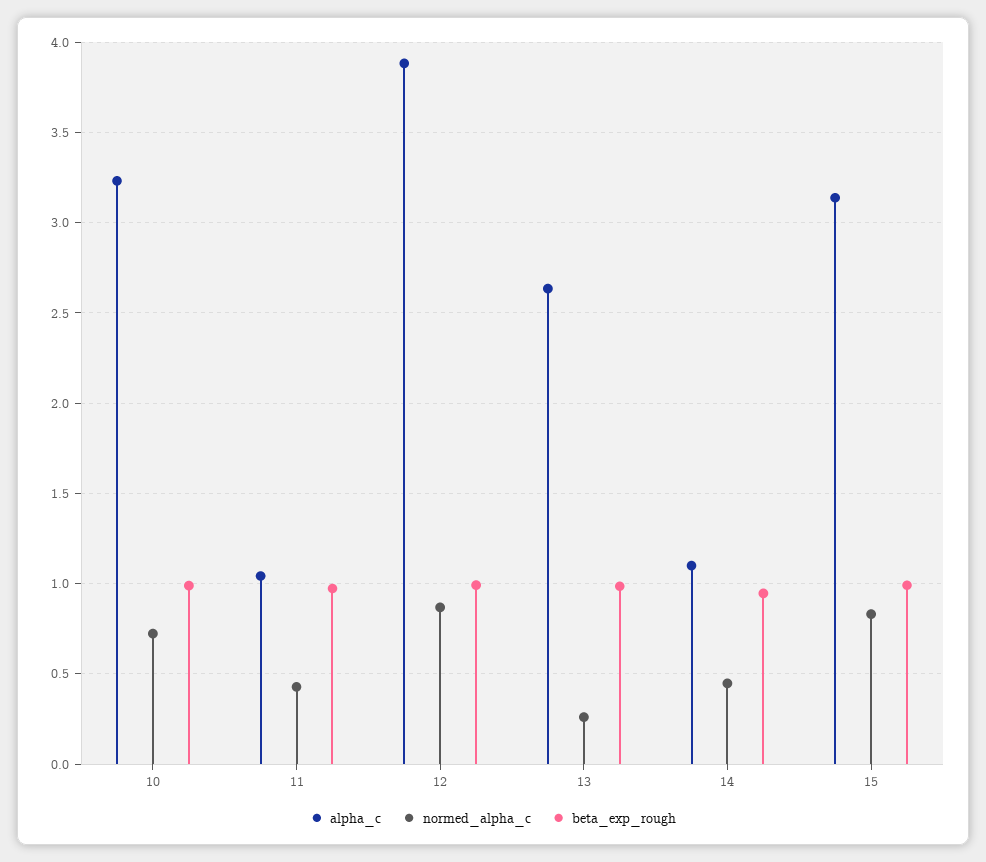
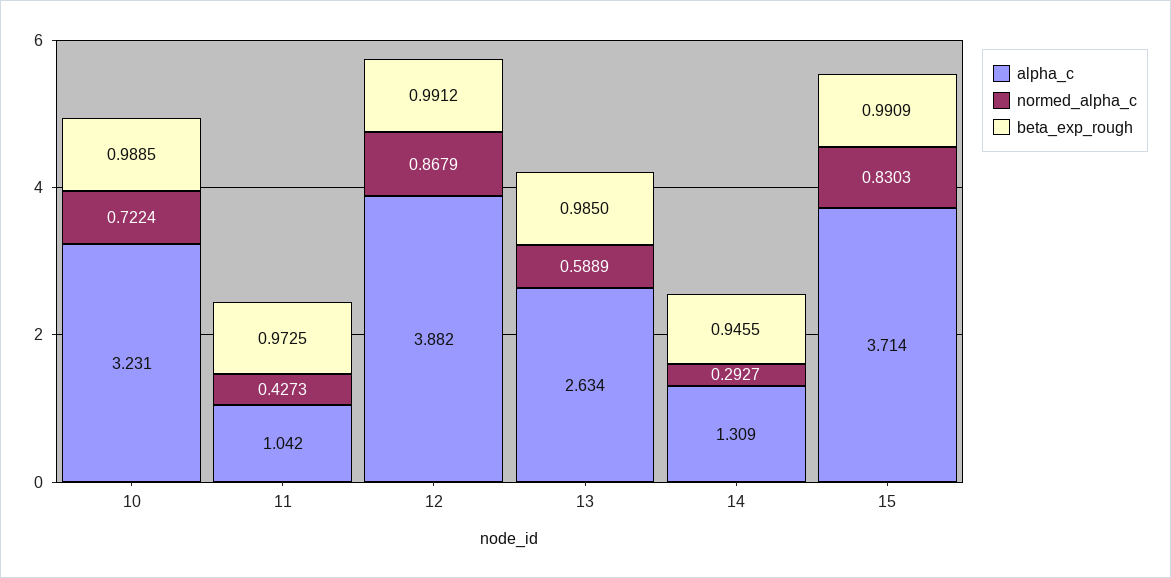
  {
    "alpha_c": {
      "10": 3.231,
      "11": 1.042,
      "12": 3.882,
      "13": 2.634,
-     "14": 1.1,
+     "14": 1.309,
-     "15": 3.15
+     "15": 3.714
    },
    "normed_alpha_c": {
      "10": 0.7224,
      "11": 0.4273,
      "12": 0.8679,
-     "13": 0.25,
+     "13": 0.5889,
-     "14": 0.45,
+     "14": 0.2927,
      "15": 0.8303
    },
    "beta_exp_rough": {
      "10": 0.9885,
      "11": 0.9725,
      "12": 0.9912,
      "13": 0.985,
      "14": 0.9455,
      "15": 0.9909
    }
  }

